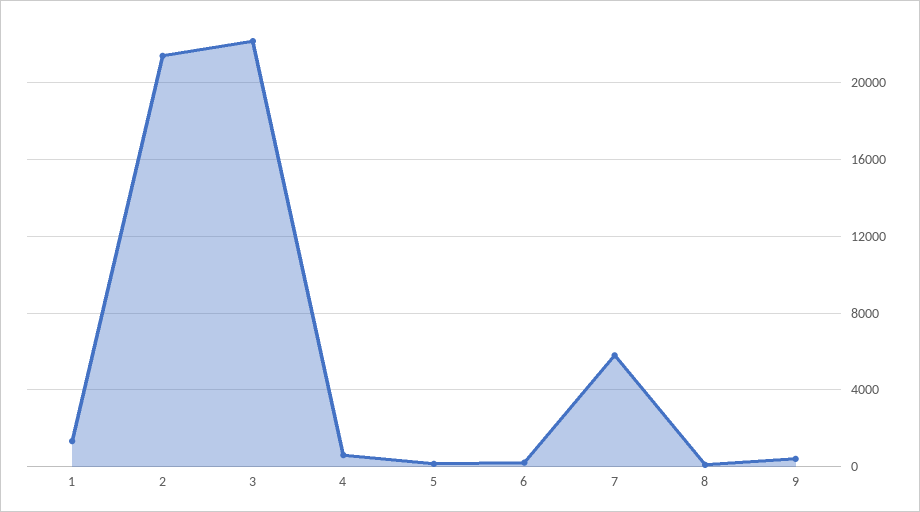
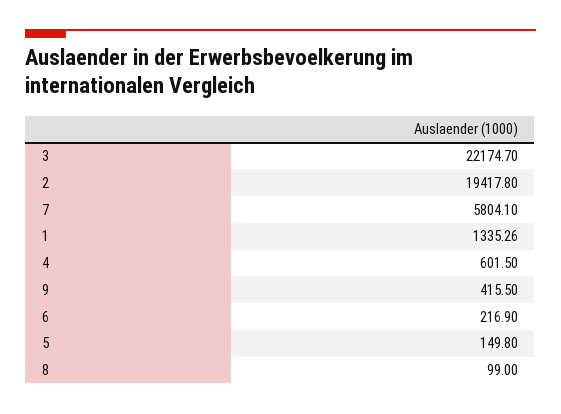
  {
    "1": 1335.26,
-   "2": 21500,
+   "2": 19417.8,
    "3": 22174.7,
    "4": 601.5,
    "5": 149.8,
    "6": 216.9,
    "7": 5804.1,
    "8": 99,
    "9": 415.5
  }

